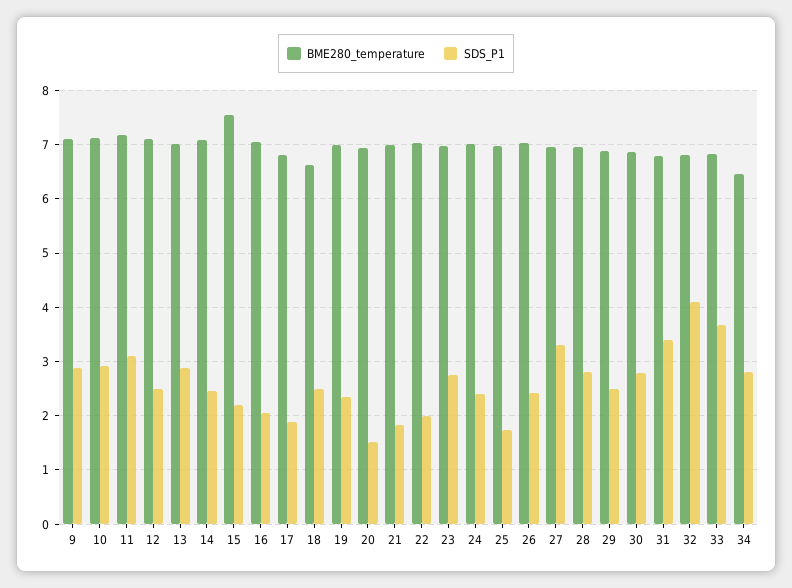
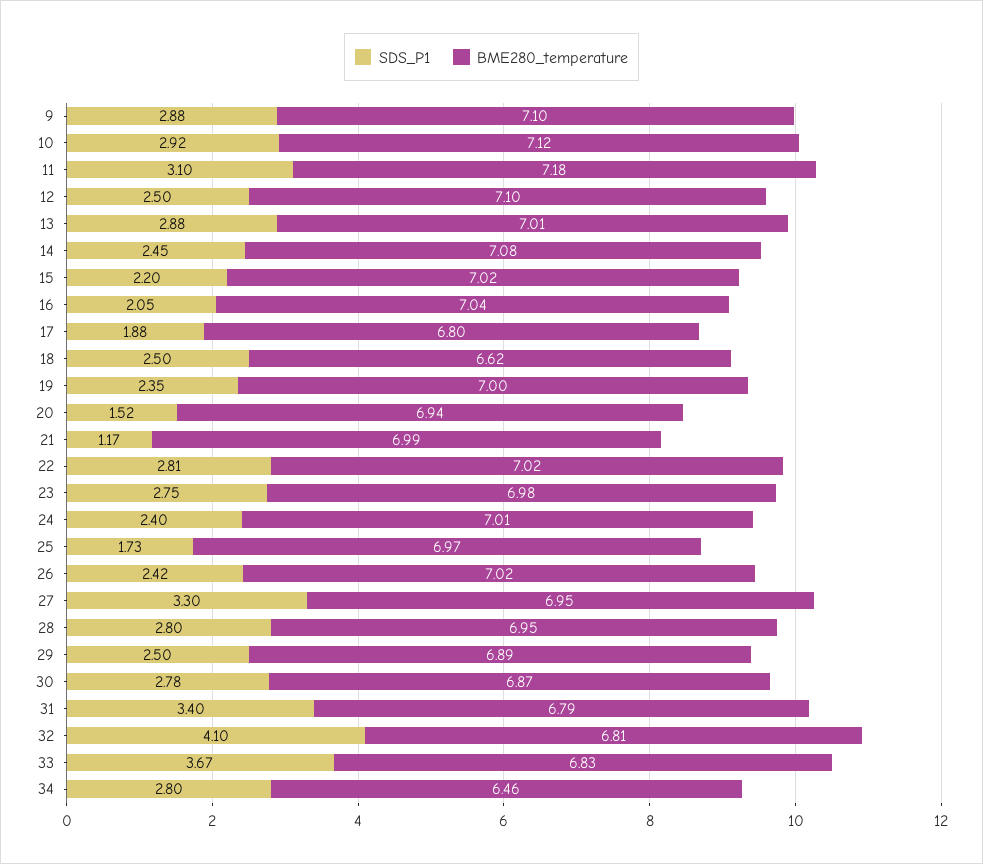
  {
    "BME280_temperature": {
      "9": 7.1,
      "10": 7.12,
      "11": 7.18,
      "12": 7.1,
      "13": 7.01,
      "14": 7.08,
-     "15": 7.6,
+     "15": 7.02,
      "16": 7.04,
      "17": 6.8,
      "18": 6.62,
      "19": 7,
      "20": 6.94,
      "21": 6.99,
      "22": 7.02,
      "23": 6.98,
      "24": 7.01,
      "25": 6.97,
      "26": 7.02,
      "27": 6.95,
      "28": 6.95,
      "29": 6.89,
      "30": 6.87,
      "31": 6.79,
      "32": 6.81,
      "33": 6.83,
      "34": 6.46
    },
    "SDS_P1": {
      "9": 2.88,
      "10": 2.92,
      "11": 3.1,
      "12": 2.5,
      "13": 2.88,
      "14": 2.45,
      "15": 2.2,
      "16": 2.05,
      "17": 1.88,
      "18": 2.5,
      "19": 2.35,
      "20": 1.52,
-     "21": 1.8,
+     "21": 1.17,
-     "22": 2,
+     "22": 2.81,
      "23": 2.75,
      "24": 2.4,
      "25": 1.73,
      "26": 2.42,
      "27": 3.3,
      "28": 2.8,
      "29": 2.5,
      "30": 2.78,
      "31": 3.4,
      "32": 4.1,
      "33": 3.67,
      "34": 2.8
    }
  }

